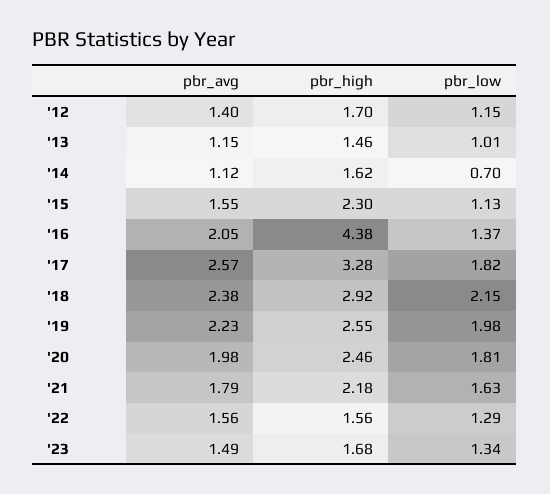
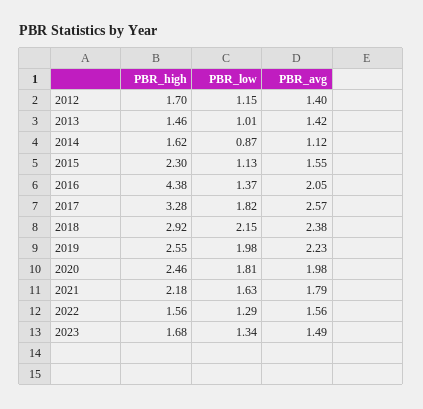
  {
    "pbr_avg": {
      "'12": 1.4,
-     "'13": 1.15,
+     "'13": 1.42,
      "'14": 1.12,
      "'15": 1.55,
      "'16": 2.05,
      "'17": 2.57,
      "'18": 2.38,
      "'19": 2.23,
      "'20": 1.98,
      "'21": 1.79,
      "'22": 1.56,
      "'23": 1.49
    },
    "pbr_high": {
      "'12": 1.7,
      "'13": 1.46,
      "'14": 1.62,
      "'15": 2.3,
      "'16": 4.38,
      "'17": 3.28,
      "'18": 2.92,
      "'19": 2.55,
      "'20": 2.46,
      "'21": 2.18,
      "'22": 1.56,
      "'23": 1.68
    },
    "pbr_low": {
      "'12": 1.15,
      "'13": 1.01,
-     "'14": 0.7,
+     "'14": 0.87,
      "'15": 1.13,
      "'16": 1.37,
      "'17": 1.82,
      "'18": 2.15,
      "'19": 1.98,
      "'20": 1.81,
      "'21": 1.63,
      "'22": 1.29,
      "'23": 1.34
    }
  }

